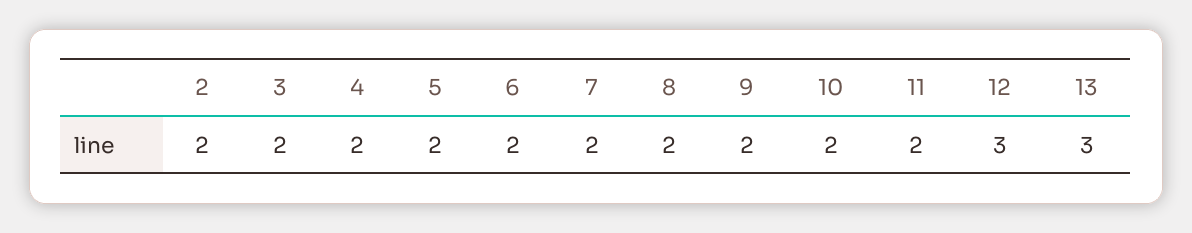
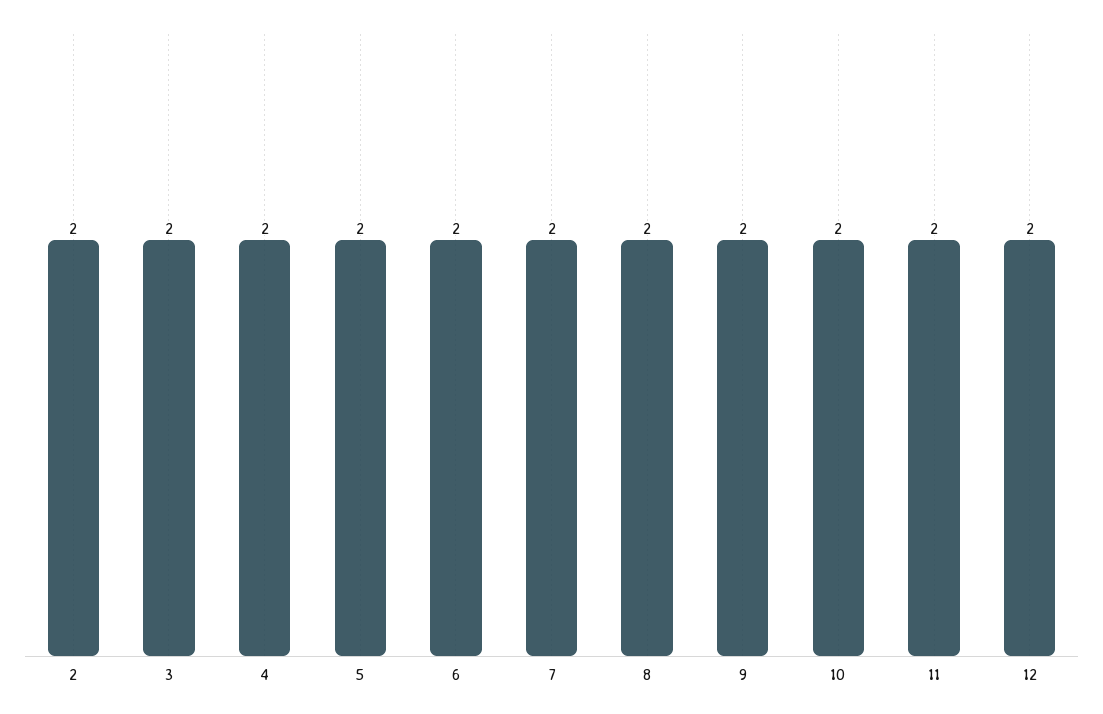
  {
    "2": 2,
    "3": 2,
    "4": 2,
    "5": 2,
    "6": 2,
    "7": 2,
    "8": 2,
    "9": 2,
    "10": 2,
    "11": 2,
-   "12": 3,
+   "12": 2
-   "13": 3
  }

